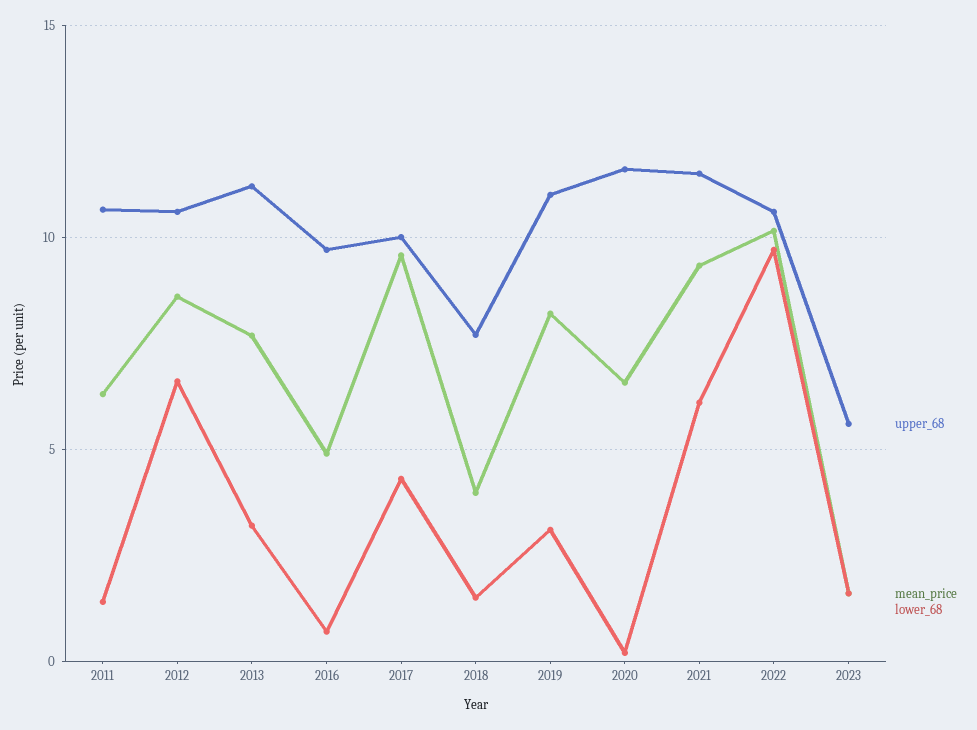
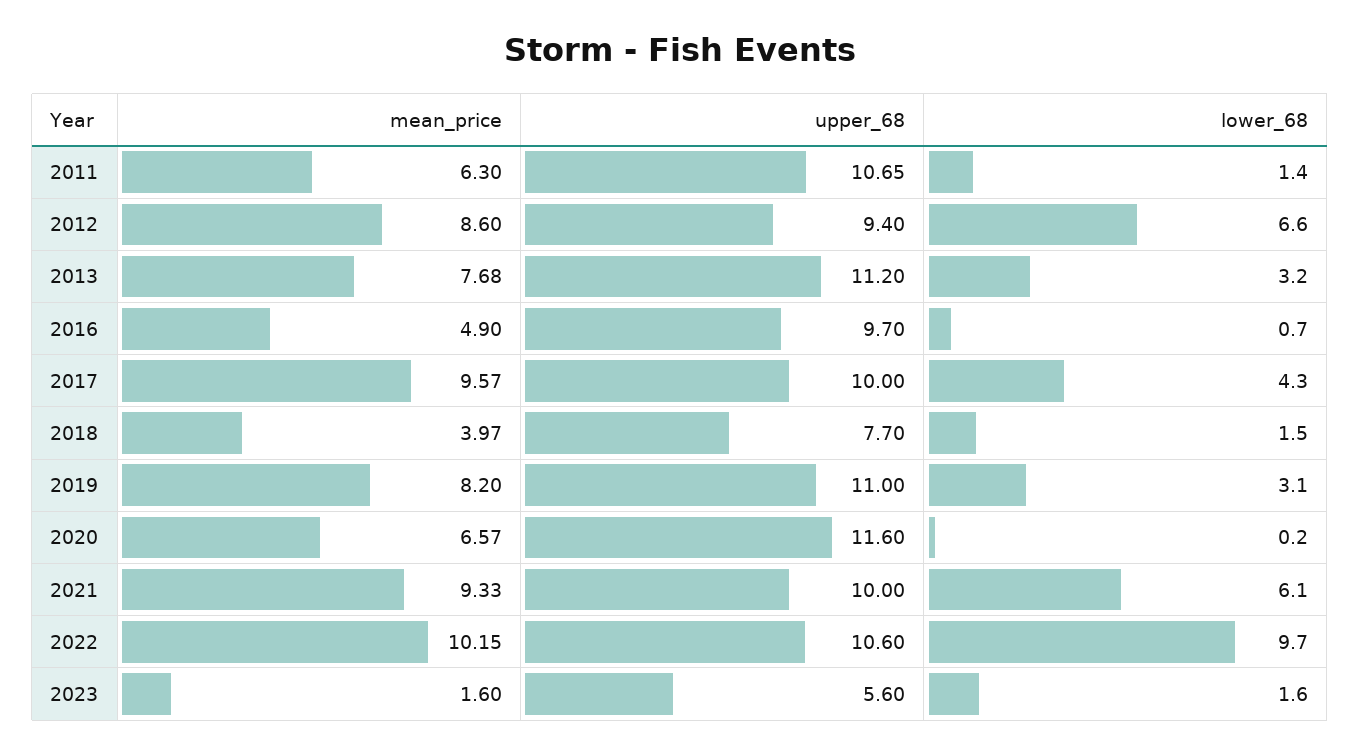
  {
    "upper_68": {
      "2011": 10.65,
-     "2012": 10.5,
+     "2012": 9.4,
      "2013": 11.2,
      "2016": 9.7,
      "2017": 10,
      "2018": 7.7,
      "2019": 11,
      "2020": 11.6,
-     "2021": 11.5,
+     "2021": 10,
      "2022": 10.6,
      "2023": 5.6
    },
    "mean_price": {
      "2011": 6.3,
      "2012": 8.6,
      "2013": 7.68,
      "2016": 4.9,
      "2017": 9.57,
      "2018": 3.97,
      "2019": 8.2,
      "2020": 6.57,
      "2021": 9.33,
      "2022": 10.15,
      "2023": 1.6
    },
    "lower_68": {
      "2011": 1.4,
      "2012": 6.6,
      "2013": 3.2,
      "2016": 0.7,
      "2017": 4.3,
      "2018": 1.5,
      "2019": 3.1,
      "2020": 0.2,
      "2021": 6.1,
      "2022": 9.7,
      "2023": 1.6
    }
  }

